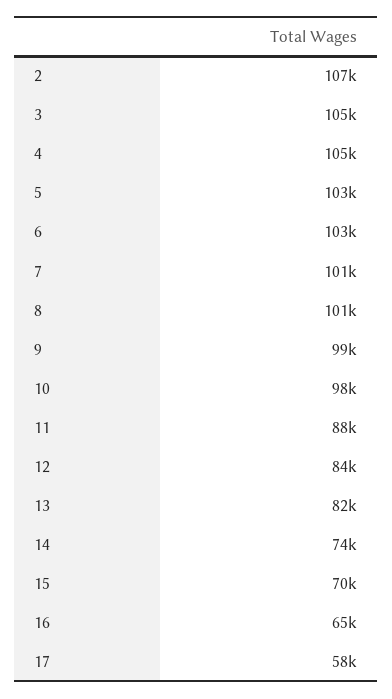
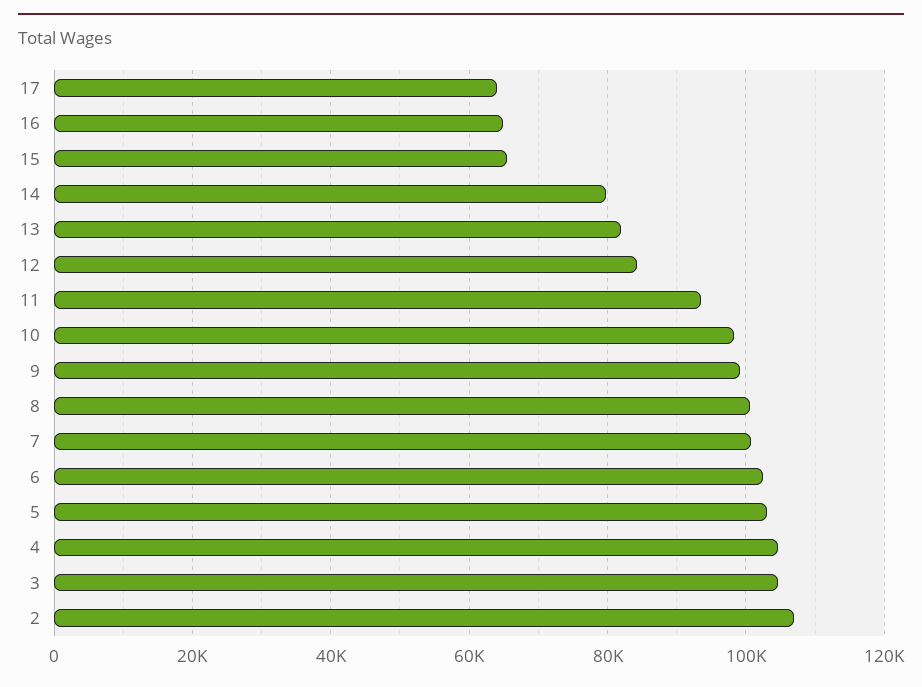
  {
    "2": 107000,
    "3": 105000,
    "4": 105000,
    "5": 103000,
    "6": 103000,
    "7": 101000,
    "8": 101000,
    "9": 99000,
    "10": 98000,
-   "11": 88000,
+   "11": 94000,
    "12": 84000,
    "13": 82000,
-   "14": 74000,
+   "14": 80000,
-   "15": 70000,
+   "15": 66000,
    "16": 65000,
-   "17": 58000
+   "17": 64000
  }

